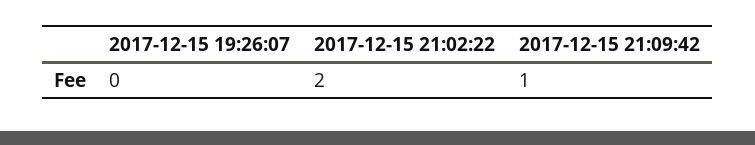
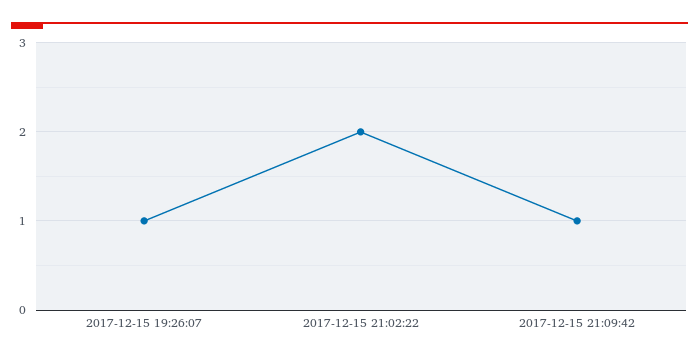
  {
-   "2017-12-15 19:26:07": 0,
+   "2017-12-15 19:26:07": 1,
    "2017-12-15 21:02:22": 2,
    "2017-12-15 21:09:42": 1
  }

